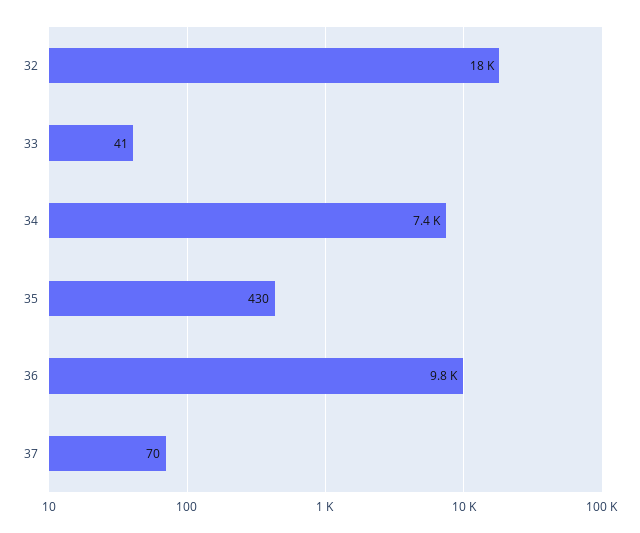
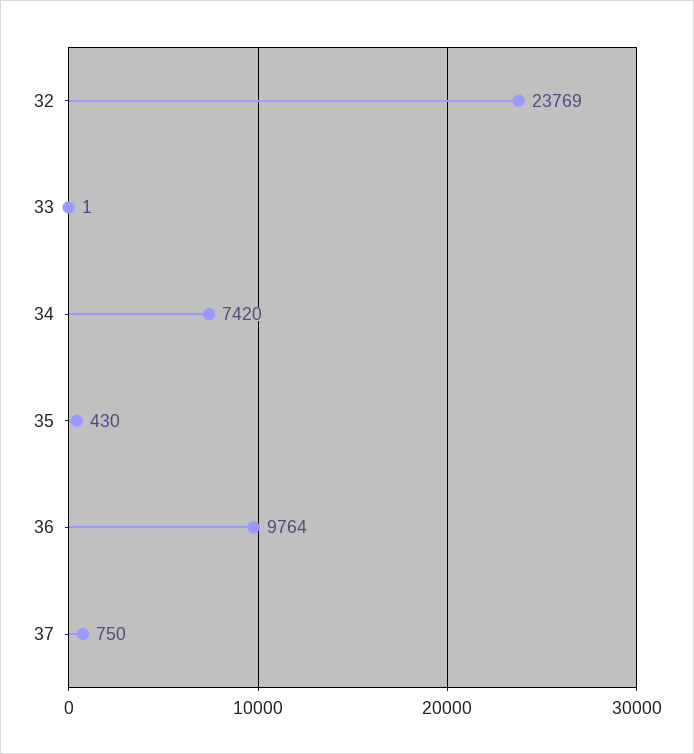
  {
-   "32": 18000,
+   "32": 23769,
-   "33": 41,
+   "33": 1,
    "34": 7420,
    "35": 430,
    "36": 9764,
-   "37": 70
+   "37": 750
  }

